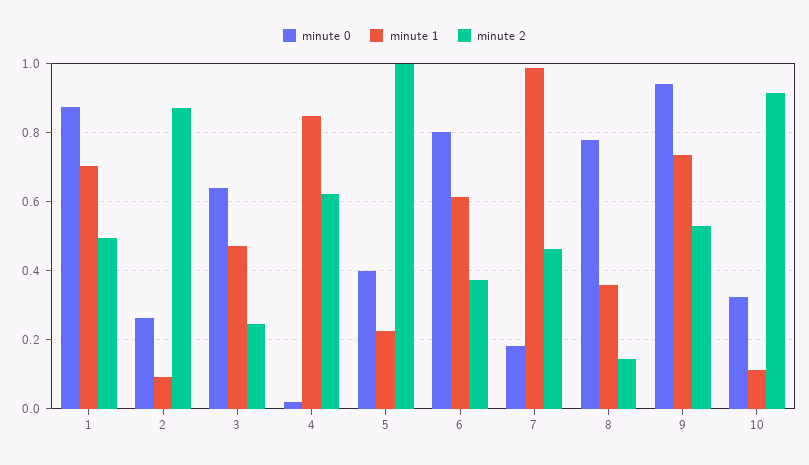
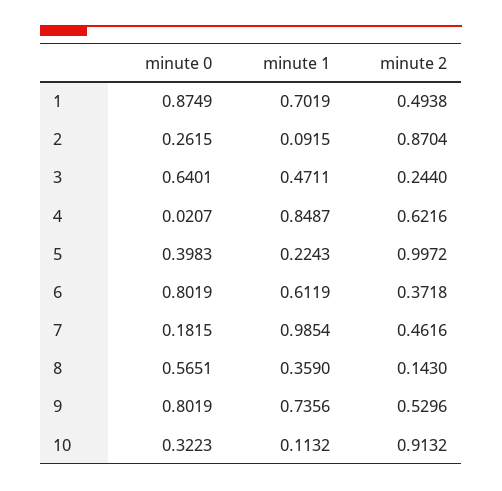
  {
    "minute 0": {
      "1": 0.8749,
      "2": 0.2615,
      "3": 0.6401,
      "4": 0.0207,
      "5": 0.3983,
      "6": 0.8019,
      "7": 0.1815,
-     "8": 0.78,
+     "8": 0.5651,
-     "9": 0.94,
+     "9": 0.8019,
      "10": 0.3223
    },
    "minute 1": {
      "1": 0.7019,
      "2": 0.0915,
      "3": 0.4711,
      "4": 0.8487,
      "5": 0.2243,
      "6": 0.6119,
      "7": 0.9854,
      "8": 0.359,
      "9": 0.7356,
      "10": 0.1132
    },
    "minute 2": {
      "1": 0.4938,
      "2": 0.8704,
      "3": 0.244,
      "4": 0.6216,
      "5": 0.9972,
      "6": 0.3718,
      "7": 0.4616,
      "8": 0.143,
      "9": 0.5296,
      "10": 0.9132
    }
  }

